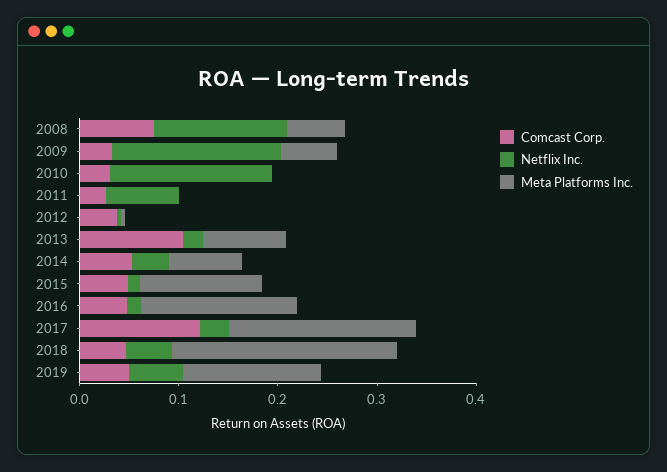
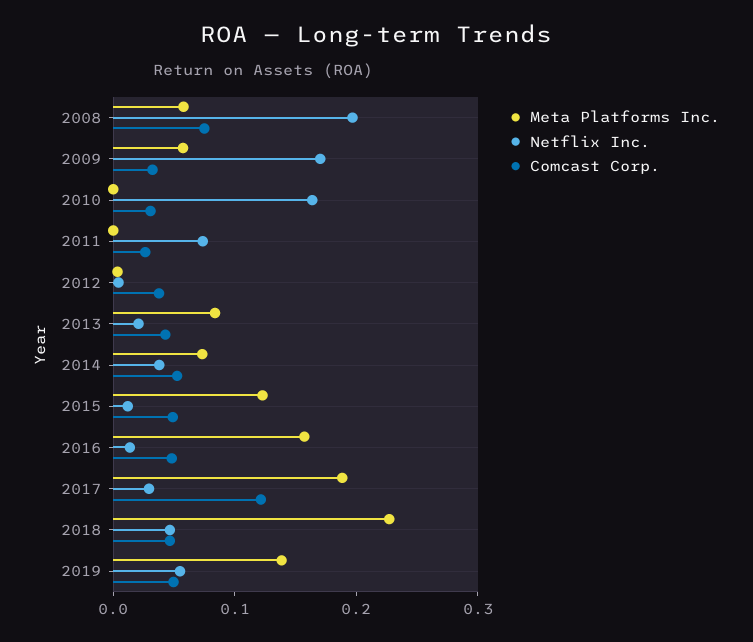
  {
    "Comcast Corp.": {
      "2008": 0.08,
      "2009": 0.04,
      "2010": 0.04,
      "2011": 0.02,
      "2012": 0.04,
-     "2013": 0.1,
+     "2013": 0.04,
      "2014": 0.06,
      "2015": 0.04,
      "2016": 0.04,
      "2017": 0.12,
      "2018": 0.04,
      "2019": 0.04
    },
    "Netflix Inc.": {
-     "2008": 0.14,
+     "2008": 0.2,
      "2009": 0.18,
      "2010": 0.16,
      "2011": 0.08,
      "2012": 0,
      "2013": 0.02,
      "2014": 0.04,
      "2015": 0.02,
      "2016": 0.02,
      "2017": 0.02,
      "2018": 0.04,
      "2019": 0.06
    },
    "Meta Platforms Inc.": {
      "2008": 0.06,
      "2009": 0.06,
      "2010": 0,
      "2011": 0,
      "2012": 0,
      "2013": 0.08,
      "2014": 0.08,
      "2015": 0.12,
      "2016": 0.16,
      "2017": 0.18,
      "2018": 0.22,
      "2019": 0.14
    }
  }

